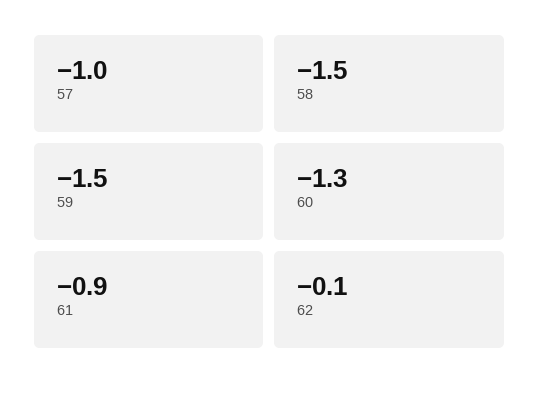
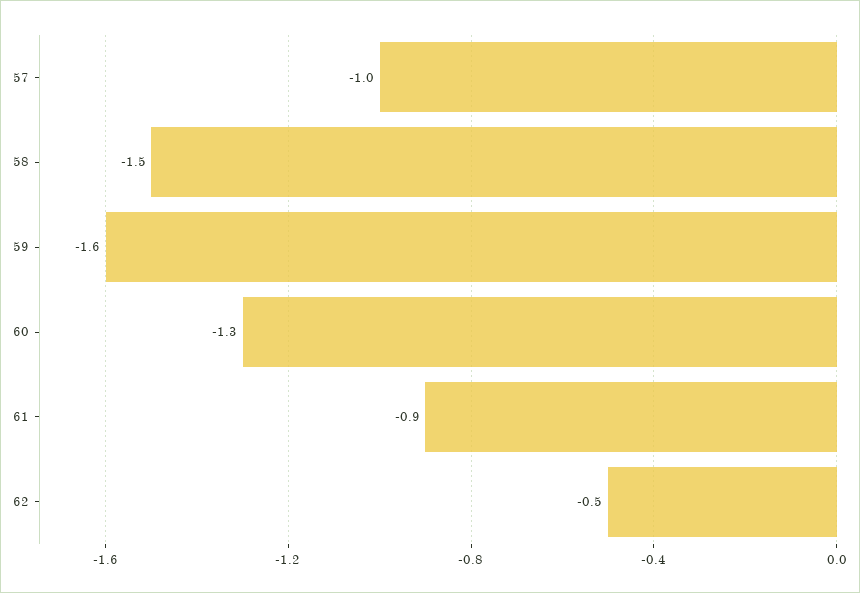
  {
    "57": -1,
    "58": -1.5,
-   "59": -1.5,
+   "59": -1.6,
    "60": -1.3,
    "61": -0.9,
-   "62": -0.1
+   "62": -0.5
  }

